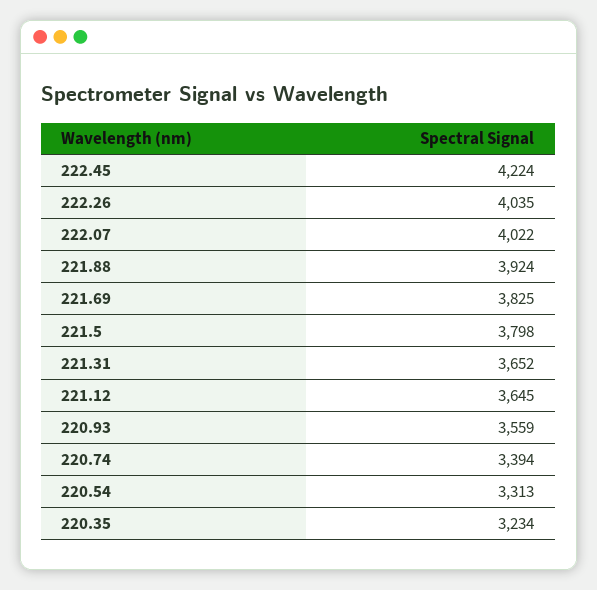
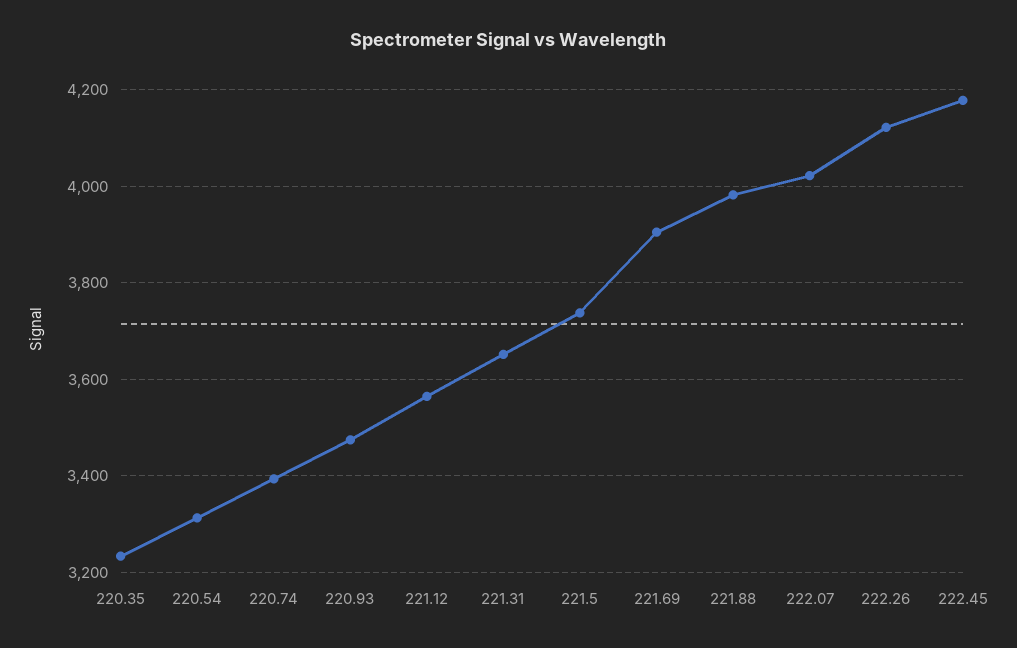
  {
-   "222.45": 4224,
+   "222.45": 4180,
-   "222.26": 4035,
+   "222.26": 4120,
    "222.07": 4022,
-   "221.88": 3924,
+   "221.88": 3980,
-   "221.69": 3825,
+   "221.69": 3900,
-   "221.5": 3798,
+   "221.5": 3740,
    "221.31": 3652,
-   "221.12": 3645,
+   "221.12": 3560,
-   "220.93": 3559,
+   "220.93": 3480,
    "220.74": 3394,
    "220.54": 3313,
    "220.35": 3234
  }

